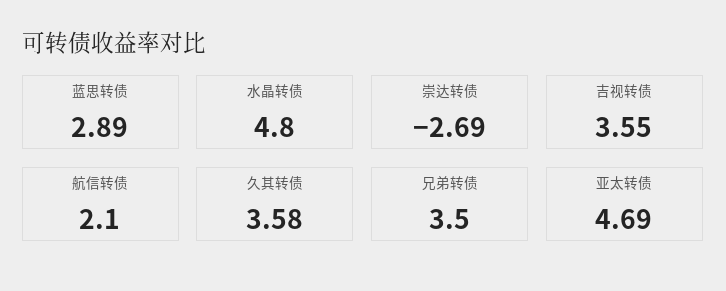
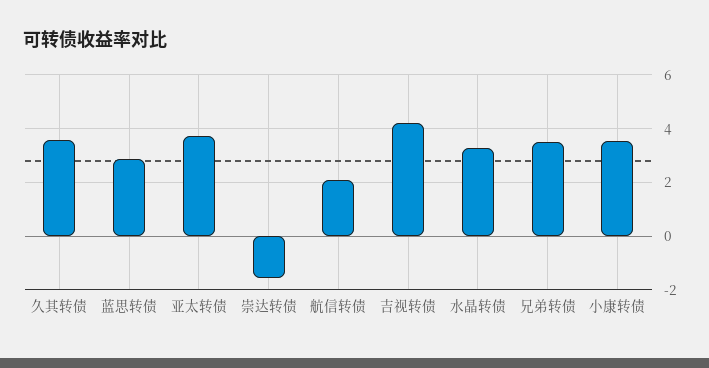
  {
    "蓝思转债": 2.89,
-   "水晶转债": 4.8,
+   "水晶转债": 3.25,
-   "崇达转债": -2.69,
+   "崇达转债": -1.5,
-   "吉视转债": 3.55,
+   "吉视转债": 4.25,
    "航信转债": 2.1,
    "久其转债": 3.58,
    "兄弟转债": 3.5,
-   "亚太转债": 4.69
+   "亚太转债": 3.75,
+   "小康转债": 3.5
  }

